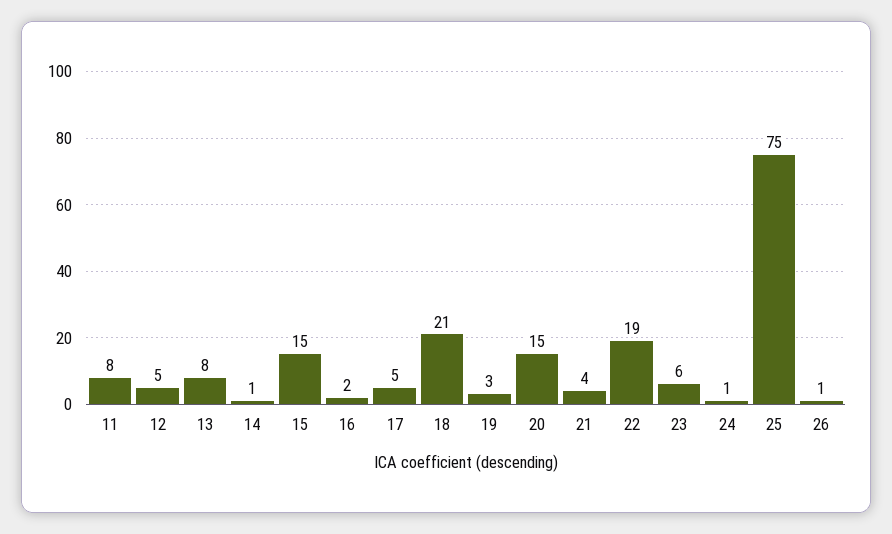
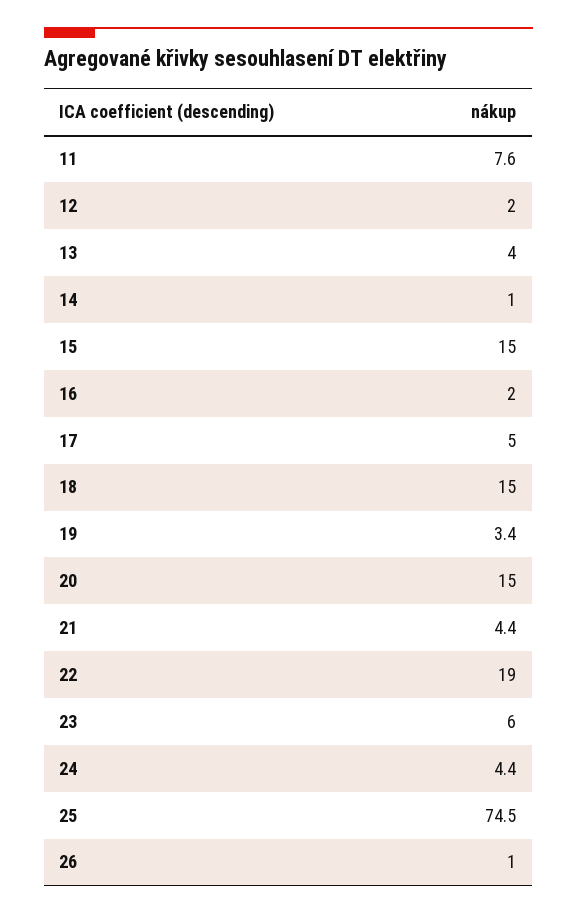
  {
    "11": 7.6,
-   "12": 5,
+   "12": 2,
-   "13": 8,
+   "13": 4,
    "14": 1,
    "15": 15,
    "16": 2,
    "17": 5,
-   "18": 21,
+   "18": 15,
    "19": 3.4,
    "20": 15,
    "21": 4.4,
    "22": 19,
    "23": 6,
-   "24": 1,
+   "24": 4.4,
    "25": 74.5,
    "26": 1
  }

